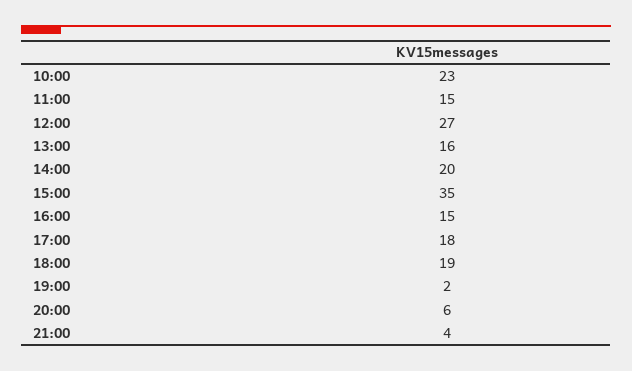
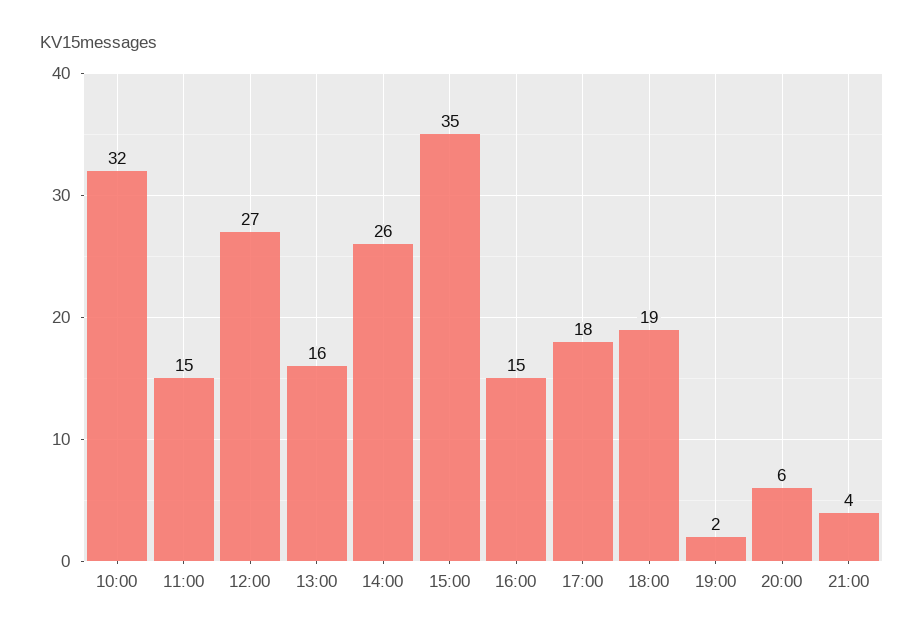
  {
-   "10:00": 23,
+   "10:00": 32,
    "11:00": 15,
    "12:00": 27,
    "13:00": 16,
-   "14:00": 20,
+   "14:00": 26,
    "15:00": 35,
    "16:00": 15,
    "17:00": 18,
    "18:00": 19,
    "19:00": 2,
    "20:00": 6,
    "21:00": 4
  }

